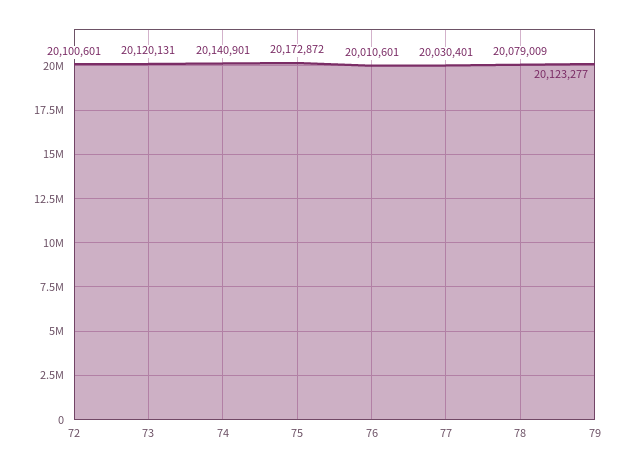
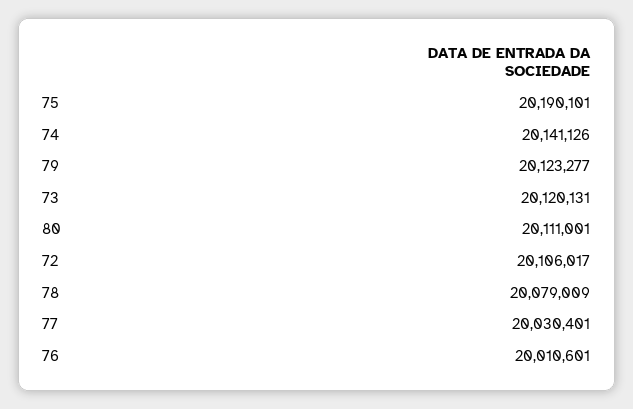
  {
-   "72": 20100601,
+   "72": 20106017,
    "73": 20120131,
-   "74": 20140901,
+   "74": 20141126,
-   "75": 20172872,
+   "75": 20190101,
    "76": 20010601,
    "77": 20030401,
    "78": 20079009,
-   "79": 20123277
+   "79": 20123277,
+   "80": 20111001
  }

